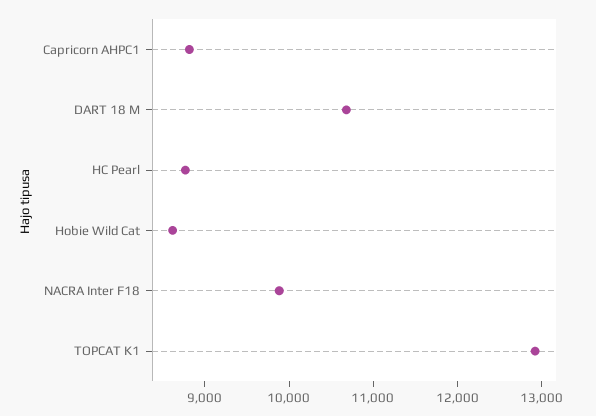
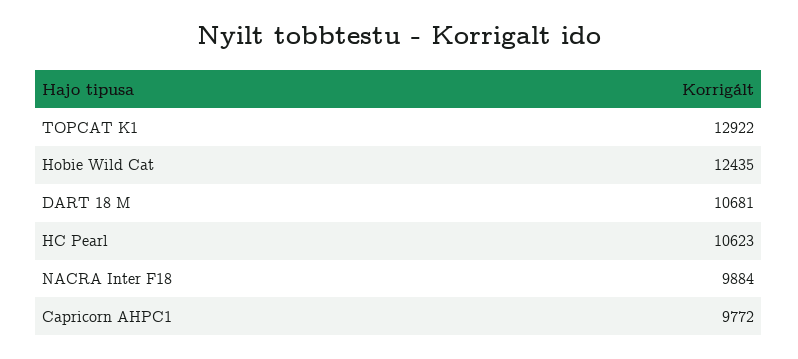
  {
-   "Capricorn AHPC1": 8800,
+   "Capricorn AHPC1": 9772,
    "DART 18 M": 10681,
-   "HC Pearl": 8800,
+   "HC Pearl": 10623,
-   "Hobie Wild Cat": 8600,
+   "Hobie Wild Cat": 12435,
    "NACRA Inter F18": 9884,
    "TOPCAT K1": 12922
  }

